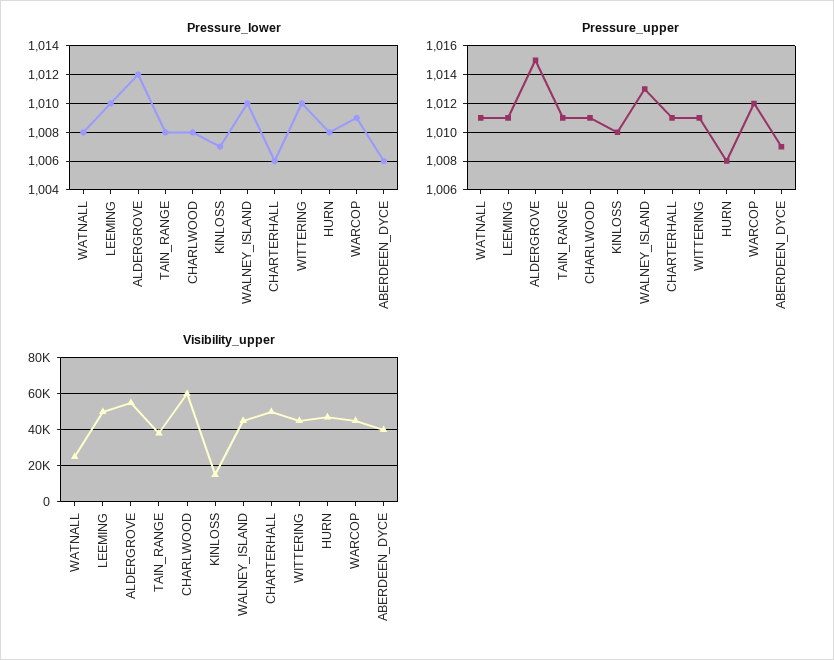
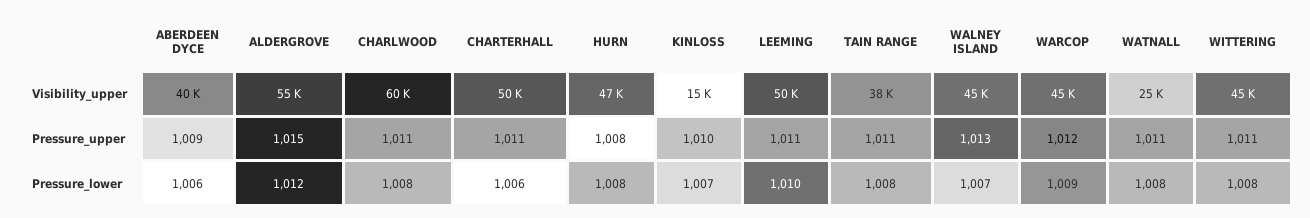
  {
    "Pressure_lower": {
      "WATNALL": 1008,
      "LEEMING": 1010,
      "ALDERGROVE": 1012,
      "TAIN_RANGE": 1008,
      "CHARLWOOD": 1008,
      "KINLOSS": 1007,
-     "WALNEY_ISLAND": 1010,
+     "WALNEY_ISLAND": 1007,
      "CHARTERHALL": 1006,
-     "WITTERING": 1010,
+     "WITTERING": 1008,
      "HURN": 1008,
      "WARCOP": 1009,
      "ABERDEEN_DYCE": 1006
    },
    "Pressure_upper": {
      "WATNALL": 1011,
      "LEEMING": 1011,
      "ALDERGROVE": 1015,
      "TAIN_RANGE": 1011,
      "CHARLWOOD": 1011,
      "KINLOSS": 1010,
      "WALNEY_ISLAND": 1013,
      "CHARTERHALL": 1011,
      "WITTERING": 1011,
      "HURN": 1008,
      "WARCOP": 1012,
      "ABERDEEN_DYCE": 1009
    },
    "Visibility_upper": {
      "WATNALL": 25000,
      "LEEMING": 50000,
      "ALDERGROVE": 55000,
      "TAIN_RANGE": 38000,
      "CHARLWOOD": 60000,
      "KINLOSS": 15000,
      "WALNEY_ISLAND": 45000,
      "CHARTERHALL": 50000,
      "WITTERING": 45000,
      "HURN": 47000,
      "WARCOP": 45000,
      "ABERDEEN_DYCE": 40000
    }
  }

